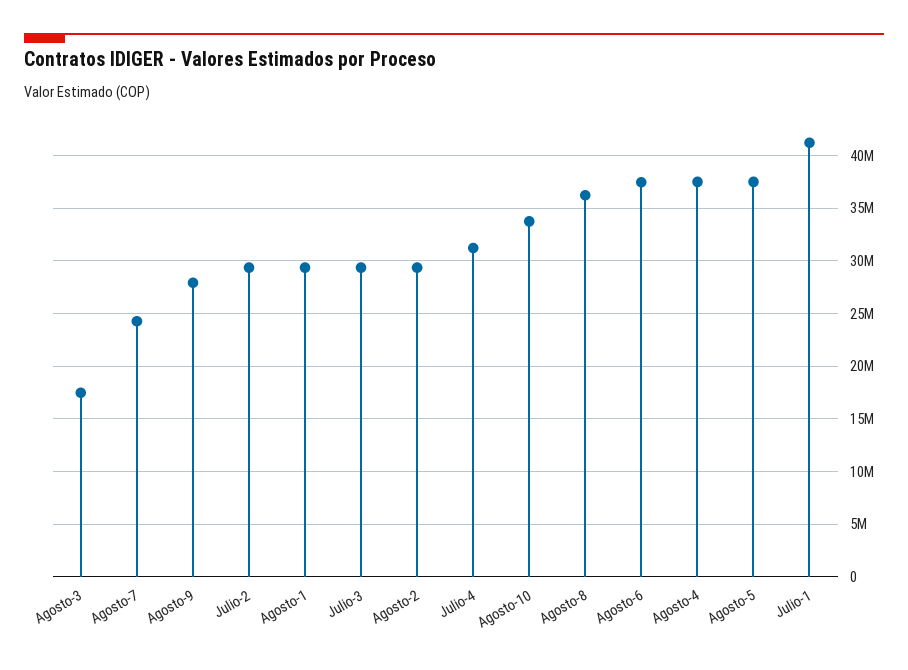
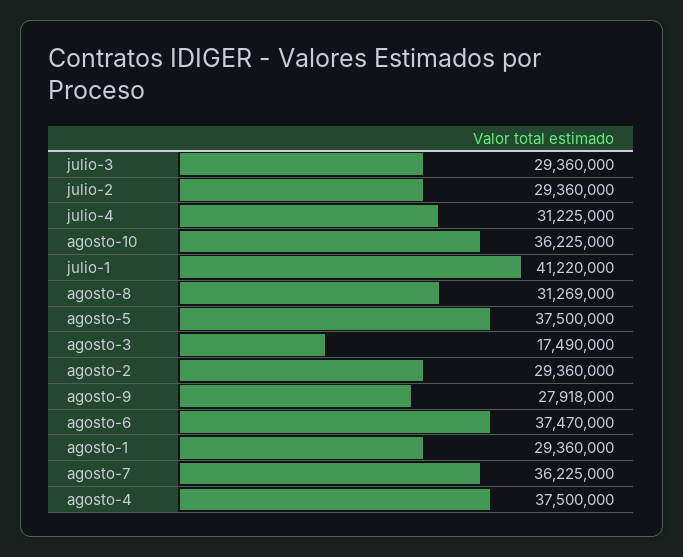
  {
    "Agosto-3": 17490000,
-   "Agosto-7": 24000000,
+   "Agosto-7": 36225000,
    "Agosto-9": 27918000,
    "Julio-2": 29360000,
    "Agosto-1": 29360000,
    "Julio-3": 29360000,
    "Agosto-2": 29360000,
    "Julio-4": 31225000,
-   "Agosto-10": 34000000,
+   "Agosto-10": 36225000,
-   "Agosto-8": 36000000,
+   "Agosto-8": 31269000,
    "Agosto-6": 37470000,
    "Agosto-4": 37500000,
    "Agosto-5": 37500000,
    "Julio-1": 41220000
  }

